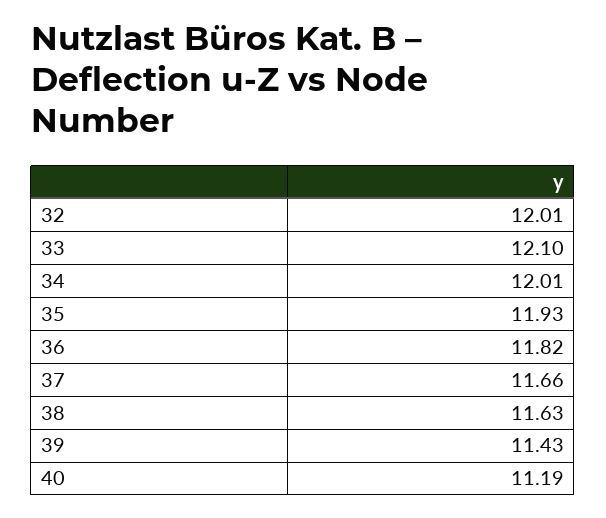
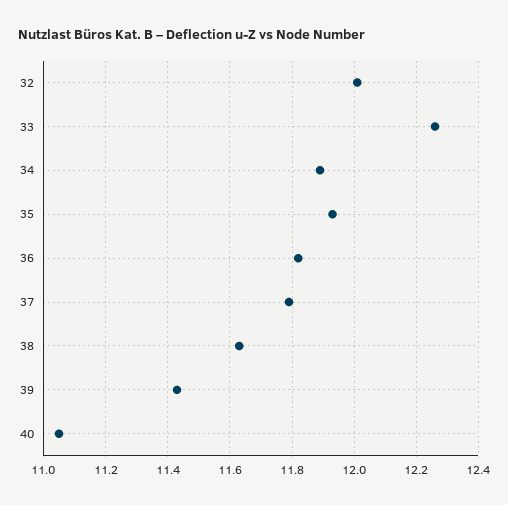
  {
    "32": 12.01,
-   "33": 12.1,
+   "33": 12.25,
-   "34": 12.01,
+   "34": 11.9,
    "35": 11.93,
    "36": 11.82,
-   "37": 11.66,
+   "37": 11.8,
    "38": 11.63,
    "39": 11.43,
-   "40": 11.19
+   "40": 11.05
  }

